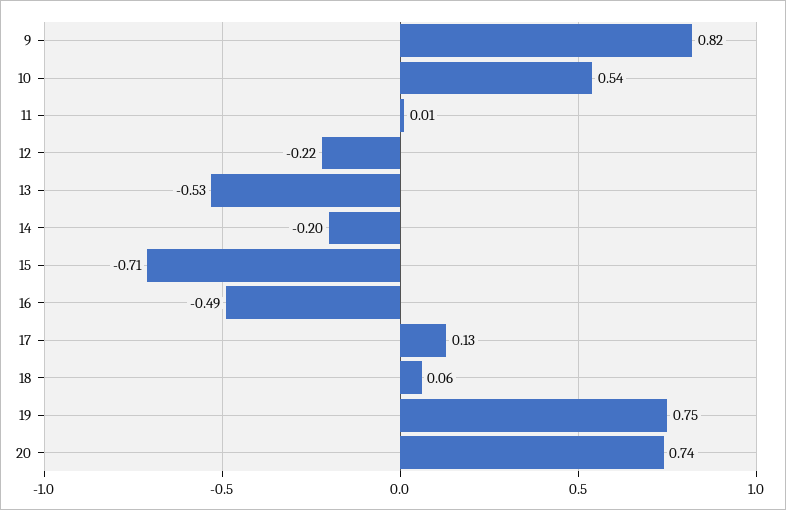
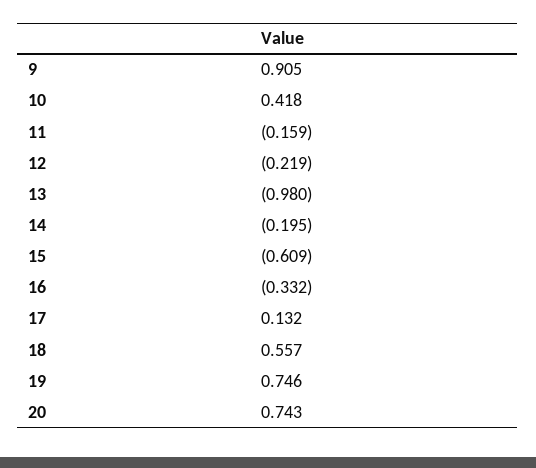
  {
-   "9": 0.82,
+   "9": 0.905,
-   "10": 0.54,
+   "10": 0.418,
-   "11": 0.01,
+   "11": -0.159,
    "12": -0.219,
-   "13": -0.53,
+   "13": -0.98,
    "14": -0.195,
-   "15": -0.71,
+   "15": -0.609,
-   "16": -0.49,
+   "16": -0.332,
    "17": 0.132,
-   "18": 0.06,
+   "18": 0.557,
    "19": 0.746,
    "20": 0.743
  }

